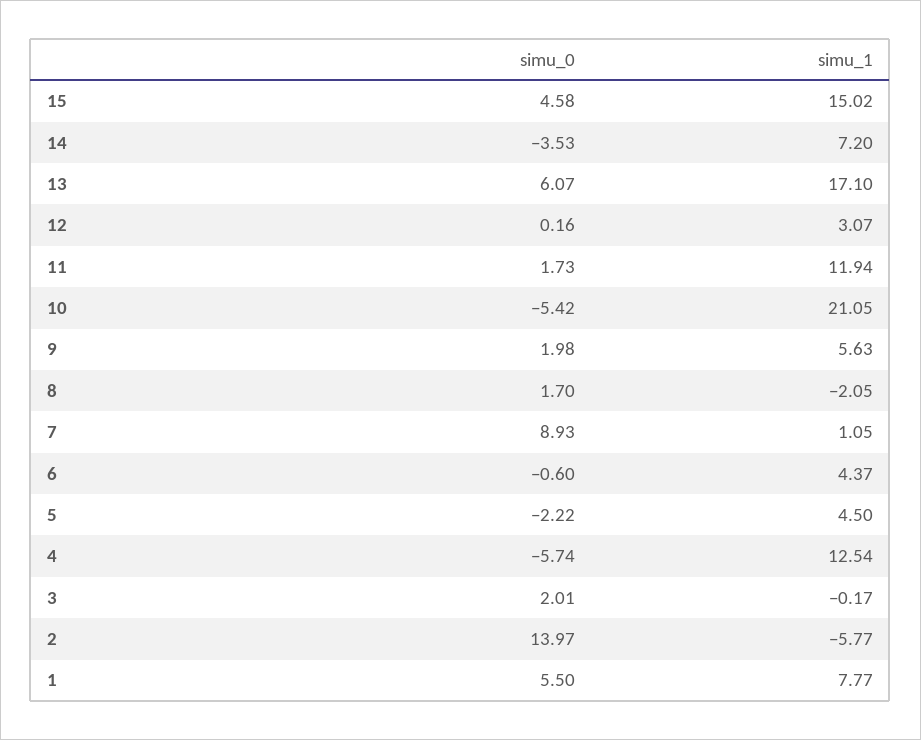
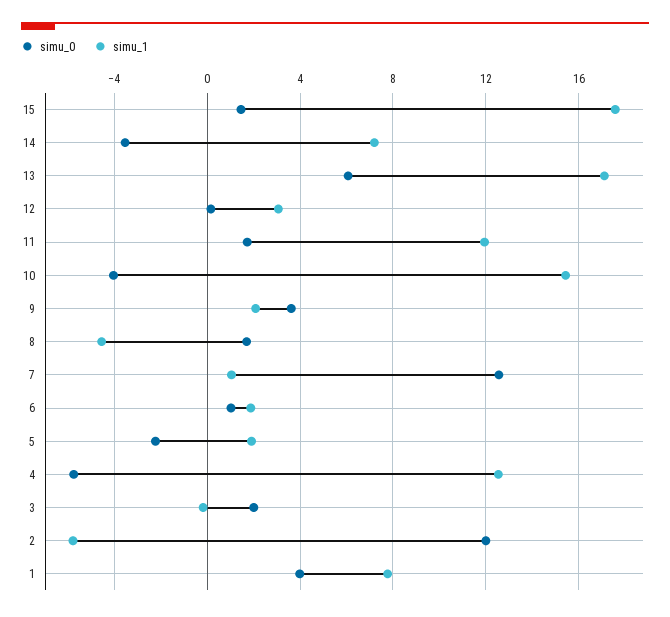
  {
    "simu_0": {
-     "15": 4.58,
+     "15": 1.5,
      "14": -3.53,
      "13": 6.07,
      "12": 0.16,
      "11": 1.73,
-     "10": -5.42,
+     "10": -4,
-     "9": 1.98,
+     "9": 3.5,
      "8": 1.7,
-     "7": 8.93,
+     "7": 12.5,
-     "6": -0.6,
+     "6": 1,
      "5": -2.22,
      "4": -5.74,
      "3": 2.01,
-     "2": 13.97,
+     "2": 12,
-     "1": 5.5
+     "1": 4
    },
    "simu_1": {
-     "15": 15.02,
+     "15": 17.5,
      "14": 7.2,
      "13": 17.1,
      "12": 3.07,
      "11": 11.94,
-     "10": 21.05,
+     "10": 15.5,
-     "9": 5.63,
+     "9": 2,
-     "8": -2.05,
+     "8": -4.5,
      "7": 1.05,
-     "6": 4.37,
+     "6": 2,
-     "5": 4.5,
+     "5": 2,
      "4": 12.54,
      "3": -0.17,
      "2": -5.77,
      "1": 7.77
    }
  }

